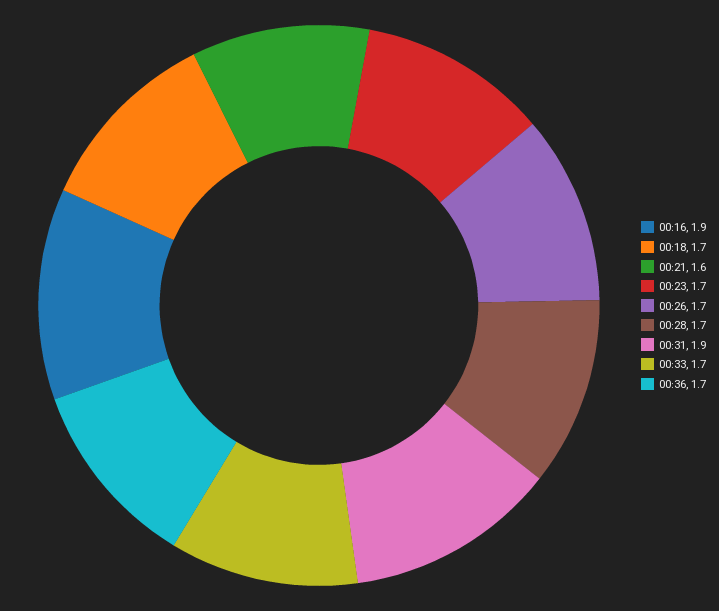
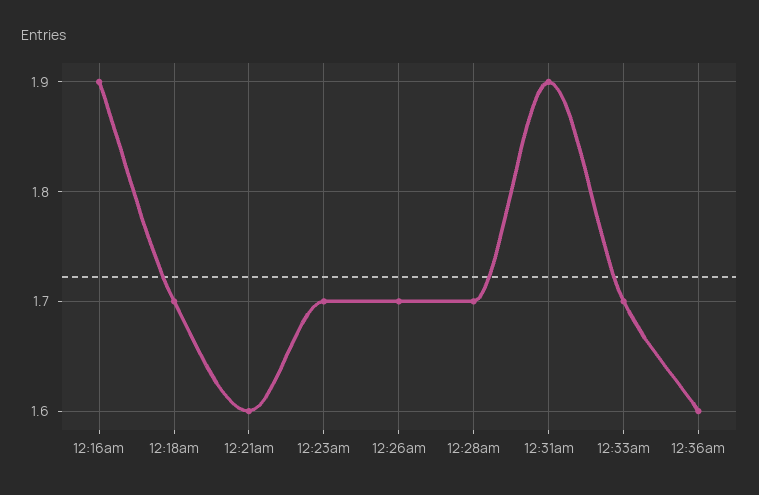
  {
    "00:16": 1.9,
    "00:18": 1.7,
    "00:21": 1.6,
    "00:23": 1.7,
    "00:26": 1.7,
    "00:28": 1.7,
    "00:31": 1.9,
    "00:33": 1.7,
-   "00:36": 1.7
+   "00:36": 1.6
  }

